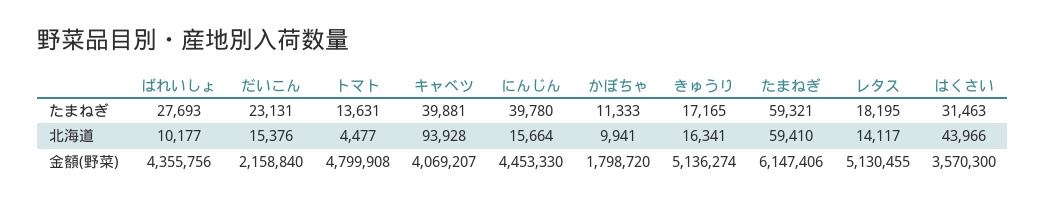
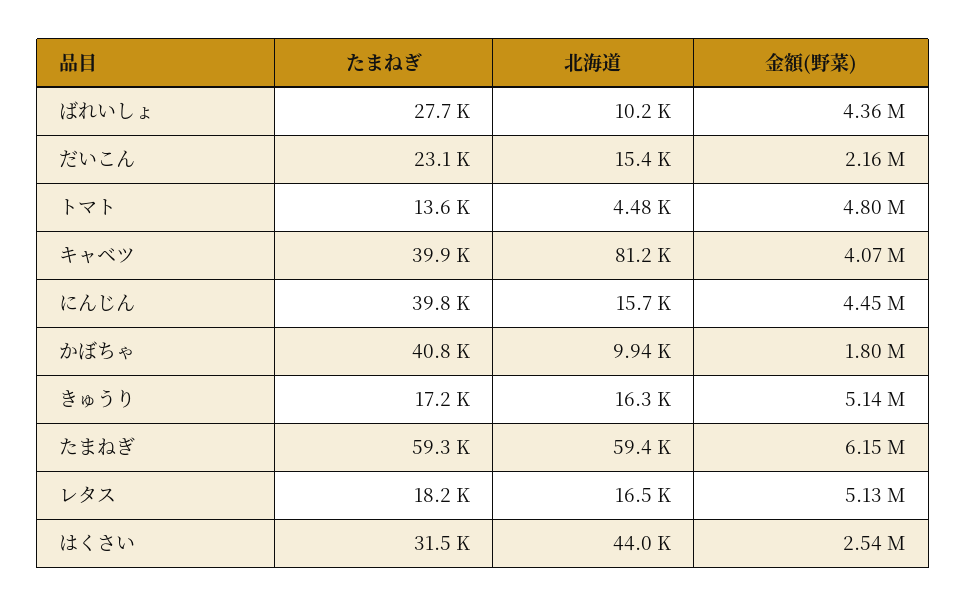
  {
    "ばれいしょ": {
      "たまねぎ": 27693,
      "北海道": 10177,
      "金額(野菜)": 4355756
    },
    "だいこん": {
      "たまねぎ": 23131,
      "北海道": 15376,
      "金額(野菜)": 2158840
    },
    "トマト": {
      "たまねぎ": 13631,
      "北海道": 4477,
      "金額(野菜)": 4799908
    },
    "キャベツ": {
      "たまねぎ": 39881,
-     "北海道": 93928,
+     "北海道": 81200,
      "金額(野菜)": 4069207
    },
    "にんじん": {
      "たまねぎ": 39780,
      "北海道": 15664,
      "金額(野菜)": 4453330
    },
    "かぼちゃ": {
-     "たまねぎ": 11333,
+     "たまねぎ": 40800,
      "北海道": 9941,
      "金額(野菜)": 1798720
    },
    "きゅうり": {
      "たまねぎ": 17165,
      "北海道": 16341,
      "金額(野菜)": 5136274
    },
    "たまねぎ": {
      "たまねぎ": 59321,
      "北海道": 59410,
      "金額(野菜)": 6147406
    },
    "レタス": {
      "たまねぎ": 18195,
-     "北海道": 14117,
+     "北海道": 16500,
      "金額(野菜)": 5130455
    },
    "はくさい": {
      "たまねぎ": 31463,
      "北海道": 43966,
-     "金額(野菜)": 3570300
+     "金額(野菜)": 2540000
    }
  }

